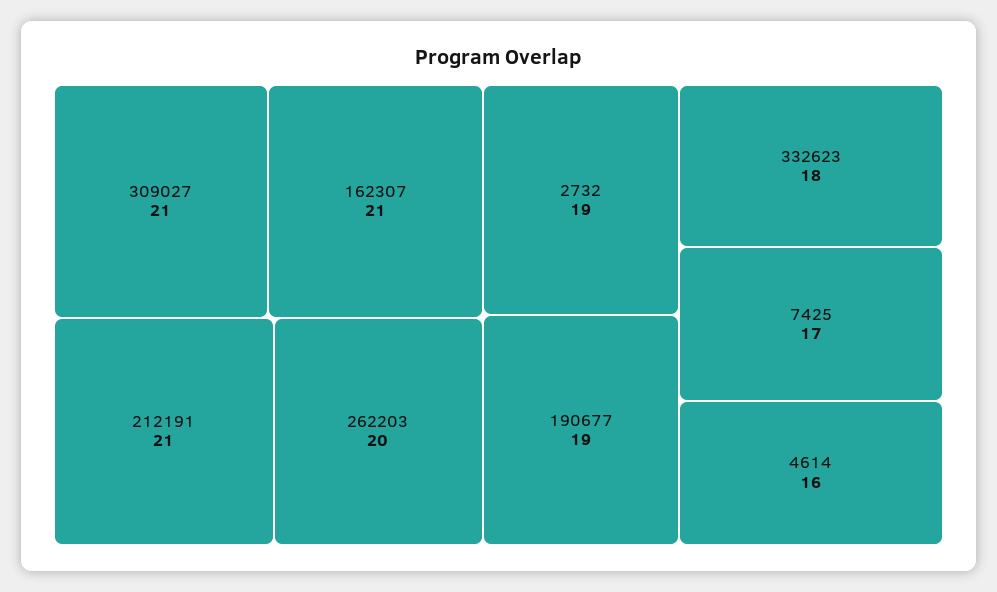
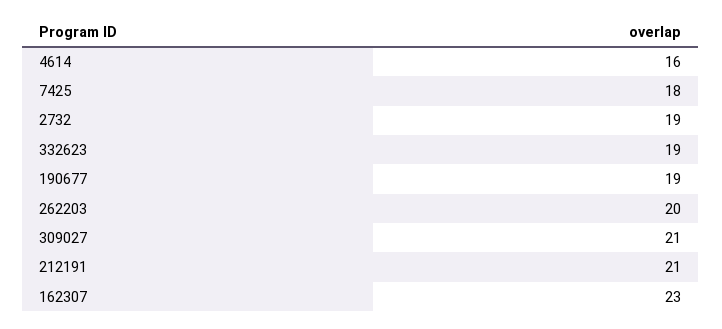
  {
    "309027": 21,
-   "162307": 21,
+   "162307": 23,
    "212191": 21,
    "262203": 20,
    "2732": 19,
    "190677": 19,
-   "332623": 18,
+   "332623": 19,
-   "7425": 17,
+   "7425": 18,
    "4614": 16
  }

